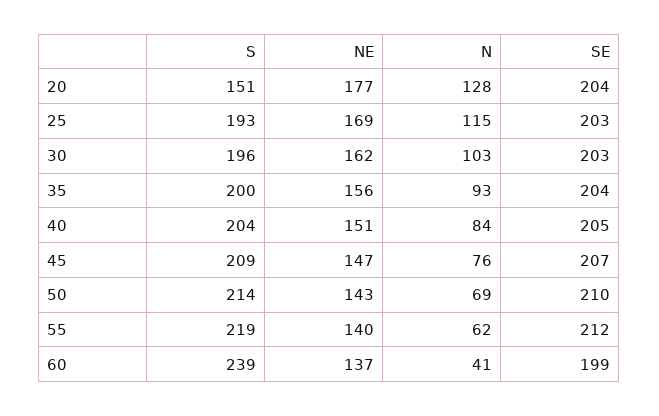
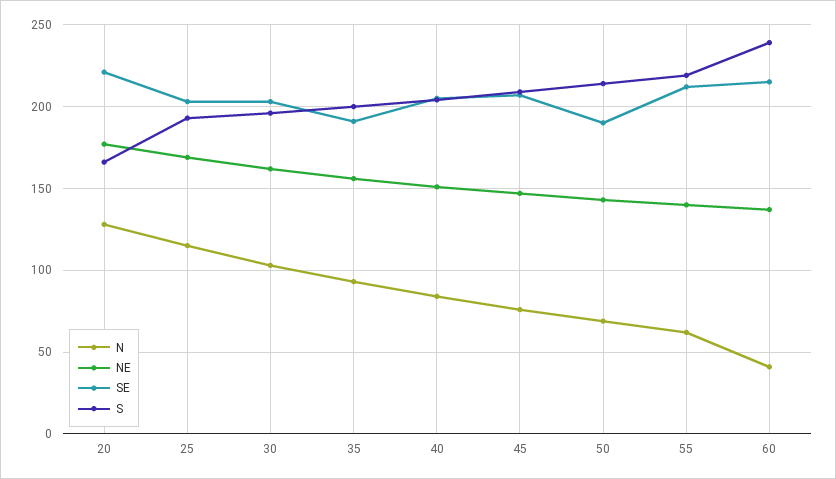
  {
    "S": {
-     "20": 151,
+     "20": 165,
      "25": 193,
      "30": 196,
      "35": 200,
      "40": 204,
      "45": 209,
      "50": 214,
      "55": 219,
      "60": 239
    },
    "NE": {
      "20": 177,
      "25": 169,
      "30": 162,
      "35": 156,
      "40": 151,
      "45": 147,
      "50": 143,
      "55": 140,
      "60": 137
    },
    "N": {
      "20": 128,
      "25": 115,
      "30": 103,
      "35": 93,
      "40": 84,
      "45": 76,
      "50": 69,
      "55": 62,
      "60": 41
    },
    "SE": {
-     "20": 204,
+     "20": 220,
      "25": 203,
      "30": 203,
-     "35": 204,
+     "35": 190,
      "40": 205,
      "45": 207,
-     "50": 210,
+     "50": 190,
      "55": 212,
-     "60": 199
+     "60": 215
    }
  }

